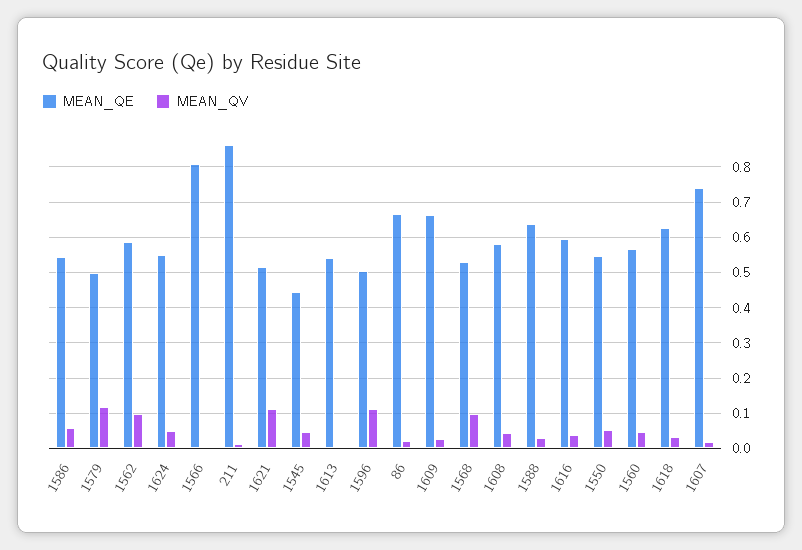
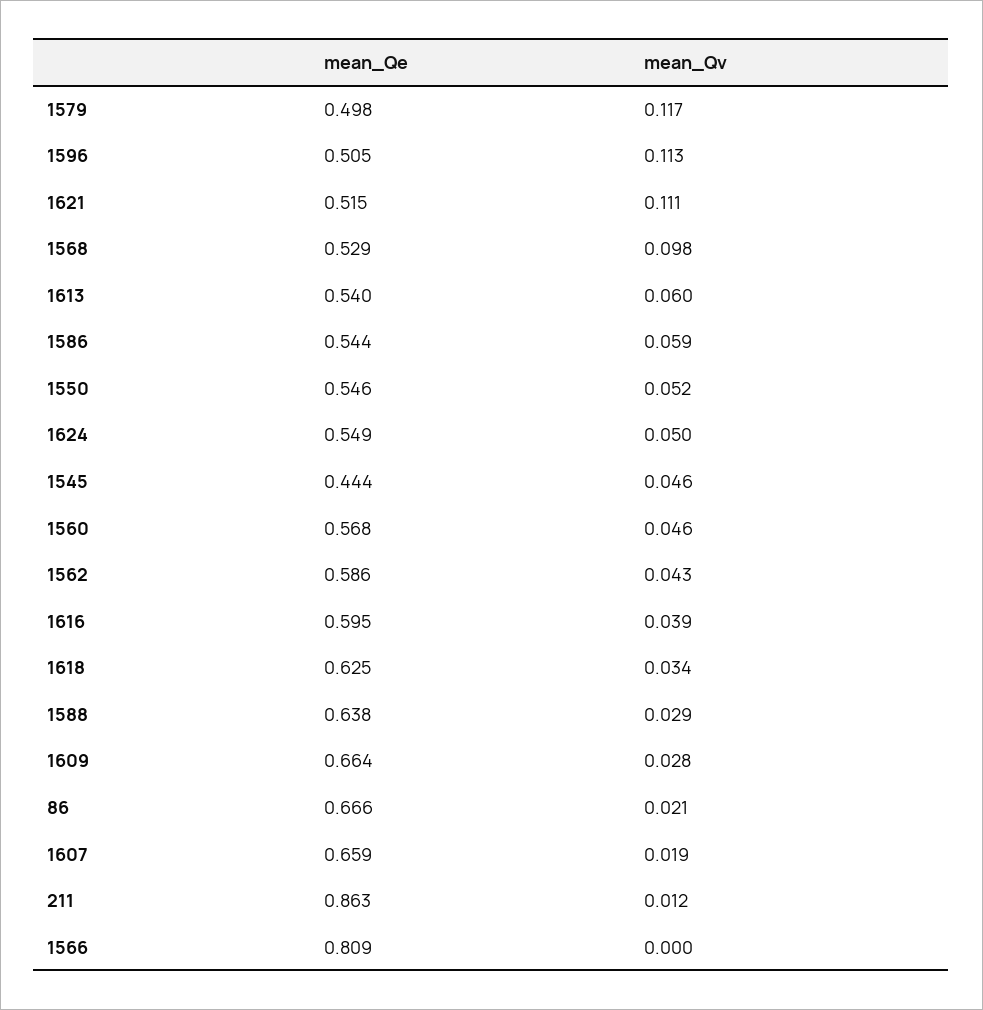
  {
    "MEAN_QE": {
      "1586": 0.544,
      "1579": 0.498,
      "1562": 0.586,
      "1624": 0.549,
      "1566": 0.809,
      "211": 0.863,
      "1621": 0.515,
      "1545": 0.444,
      "1613": 0.54,
      "1596": 0.505,
      "86": 0.666,
      "1609": 0.664,
      "1568": 0.529,
-     "1608": 0.58,
      "1588": 0.638,
      "1616": 0.595,
      "1550": 0.546,
      "1560": 0.568,
      "1618": 0.625,
-     "1607": 0.74
+     "1607": 0.659
    },
    "MEAN_QV": {
      "1586": 0.059,
      "1579": 0.117,
-     "1562": 0.1,
+     "1562": 0.043,
      "1624": 0.05,
      "1566": 0,
      "211": 0.012,
      "1621": 0.111,
      "1545": 0.046,
-     "1613": 0,
+     "1613": 0.06,
      "1596": 0.113,
      "86": 0.021,
      "1609": 0.028,
      "1568": 0.098,
-     "1608": 0.04,
      "1588": 0.029,
      "1616": 0.039,
      "1550": 0.052,
      "1560": 0.046,
      "1618": 0.034,
      "1607": 0.019
    }
  }

